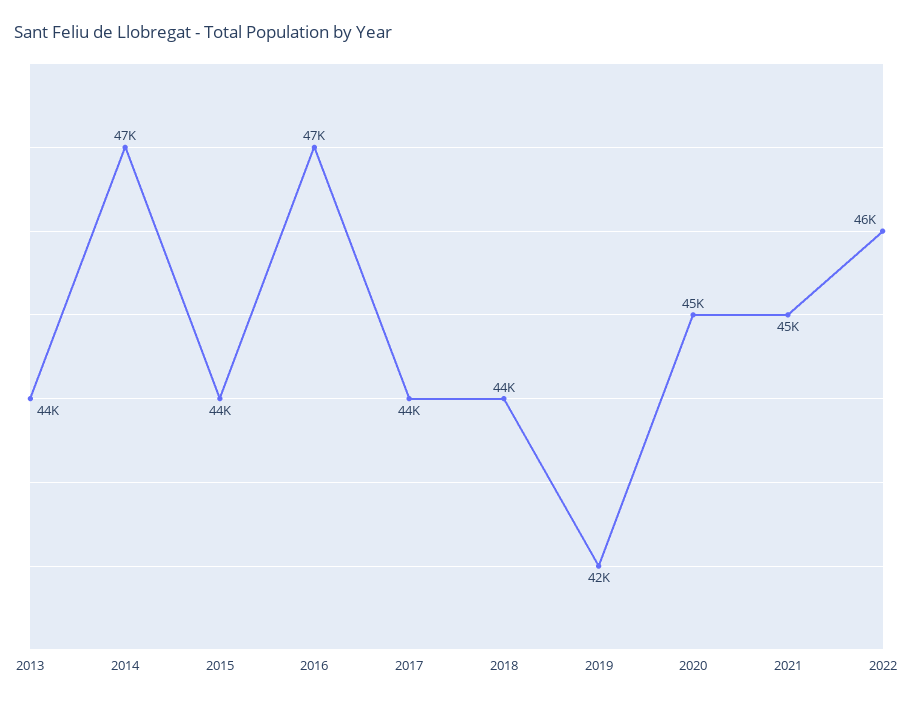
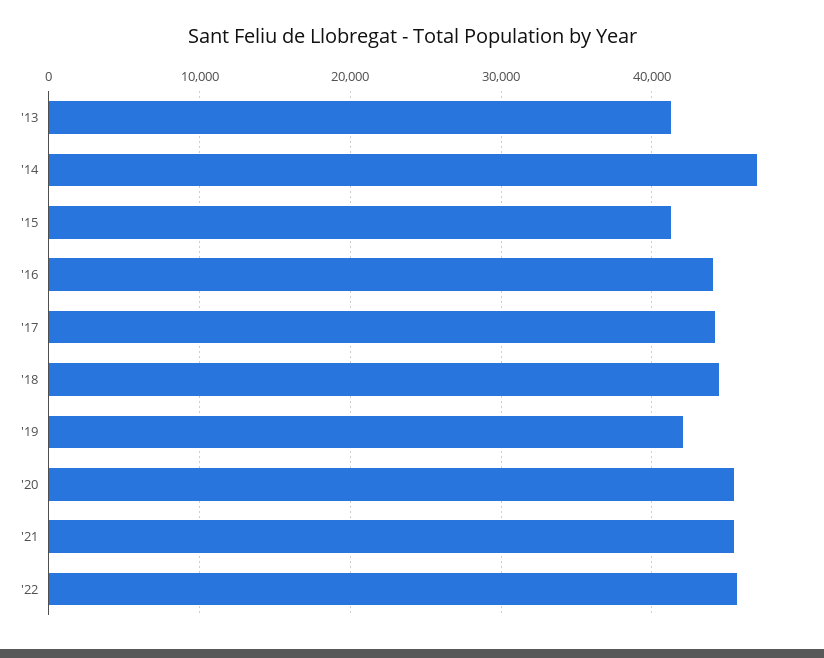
  {
-   "2013": 44000,
+   "2013": 41000,
    "2014": 47000,
-   "2015": 44000,
+   "2015": 41000,
-   "2016": 47000,
+   "2016": 44000,
    "2017": 44000,
    "2018": 44000,
    "2019": 42000,
    "2020": 45000,
    "2021": 45000,
    "2022": 46000
  }

